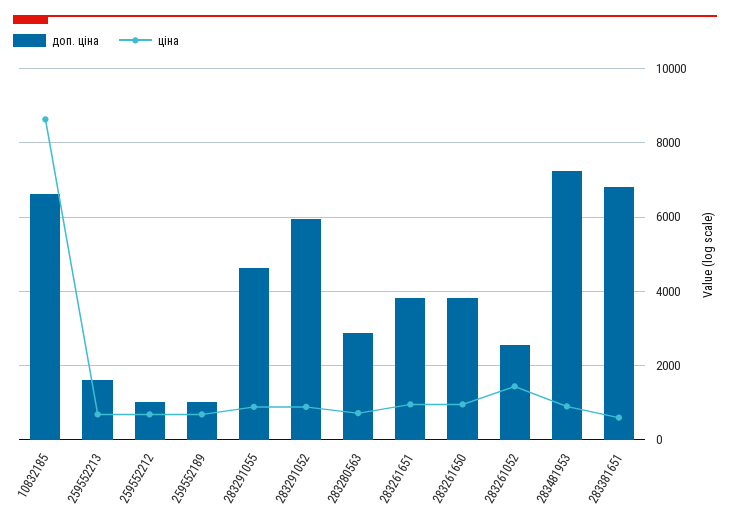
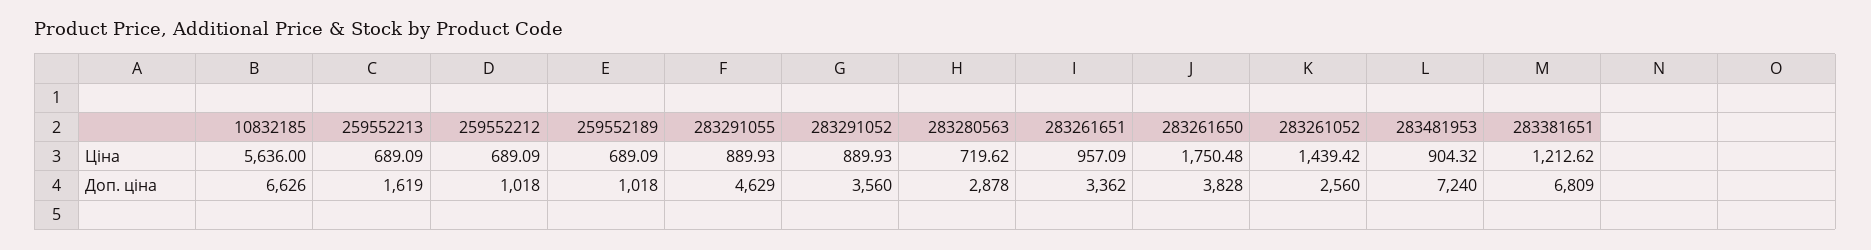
  {
    "доп. ціна": {
      "10832185": 6626,
      "259552213": 1619,
      "259552212": 1018,
      "259552189": 1018,
      "283291055": 4629,
-     "283291052": 6000,
+     "283291052": 3560,
      "283280563": 2878,
-     "283261651": 3800,
+     "283261651": 3362,
      "283261650": 3828,
      "283261052": 2560,
      "283481953": 7240,
      "283381651": 6809
    },
    "ціна": {
-     "10832185": 8600,
+     "10832185": 5636,
      "259552213": 689.09,
      "259552212": 689.09,
      "259552189": 689.09,
      "283291055": 889.93,
      "283291052": 889.93,
      "283280563": 719.62,
      "283261651": 957.09,
-     "283261650": 1000,
+     "283261650": 1750.48,
      "283261052": 1439.42,
      "283481953": 904.32,
-     "283381651": 600
+     "283381651": 1212.62
    }
  }

